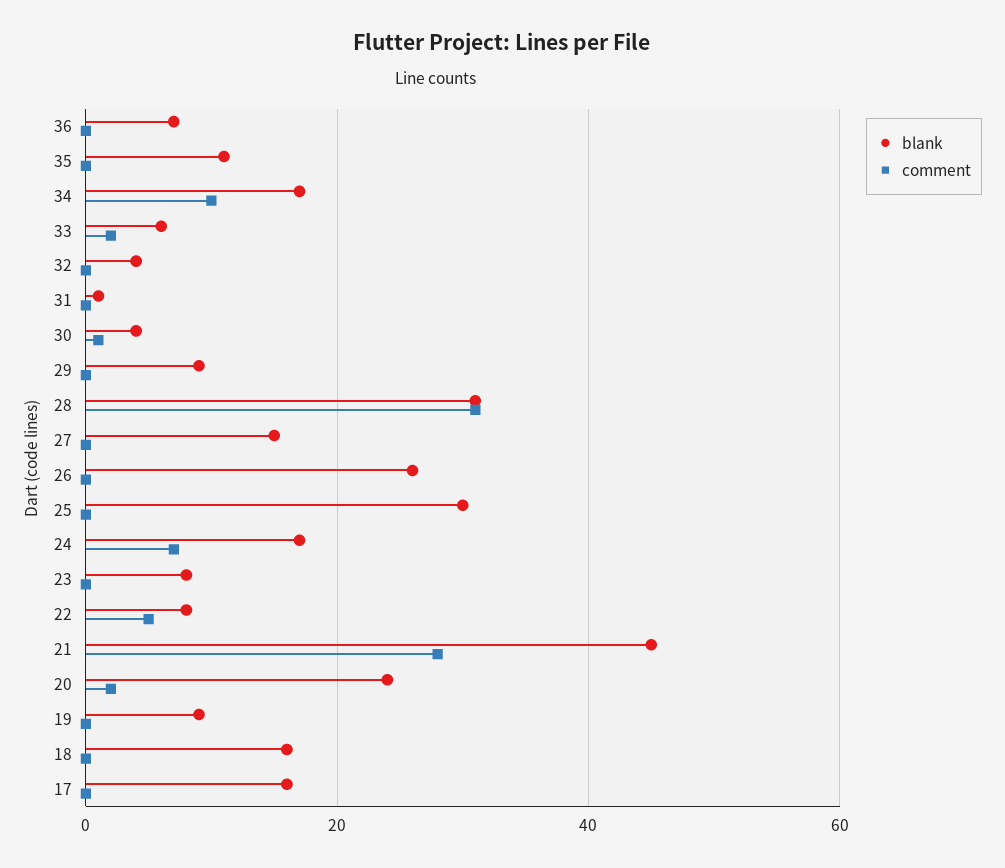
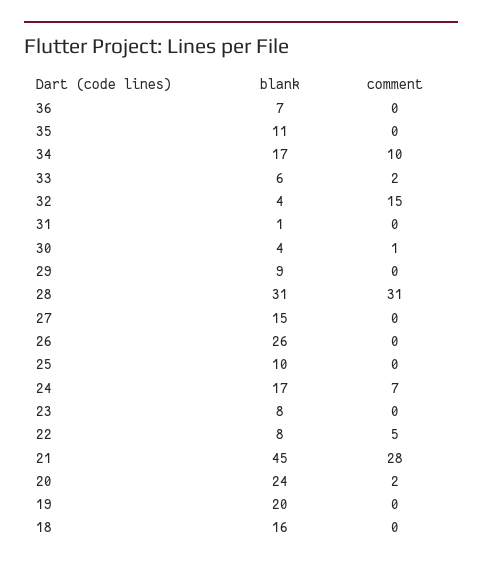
  {
    "blank": {
      "36": 7,
      "35": 11,
      "34": 17,
      "33": 6,
      "32": 4,
      "31": 1,
      "30": 4,
      "29": 9,
      "28": 31,
      "27": 15,
      "26": 26,
-     "25": 30,
+     "25": 10,
      "24": 17,
      "23": 8,
      "22": 8,
      "21": 45,
      "20": 24,
-     "19": 10,
+     "19": 20,
-     "18": 16,
+     "18": 16
-     "17": 15
    },
    "comment": {
      "36": 0,
      "35": 0,
      "34": 10,
      "33": 2,
-     "32": 0,
+     "32": 15,
      "31": 0,
      "30": 1,
      "29": 0,
      "28": 31,
      "27": 0,
      "26": 0,
      "25": 0,
      "24": 7,
      "23": 0,
      "22": 5,
      "21": 28,
      "20": 2,
      "19": 0,
-     "18": 0,
+     "18": 0
-     "17": 0
    }
  }

